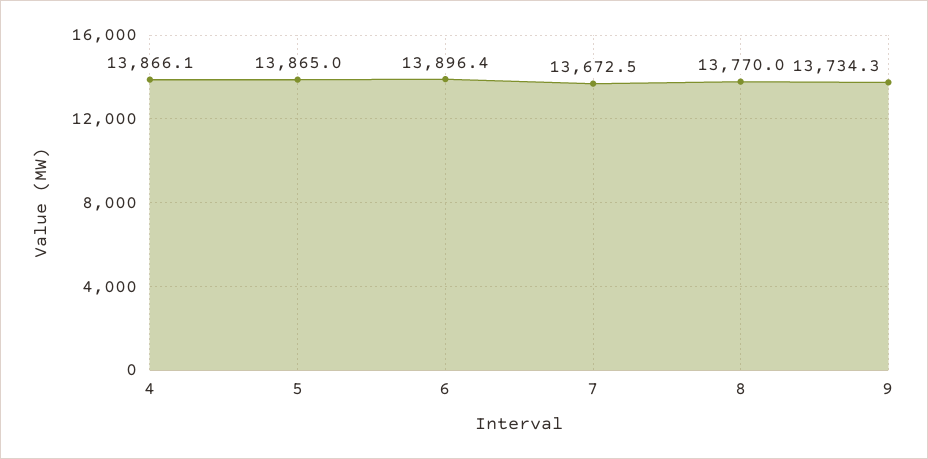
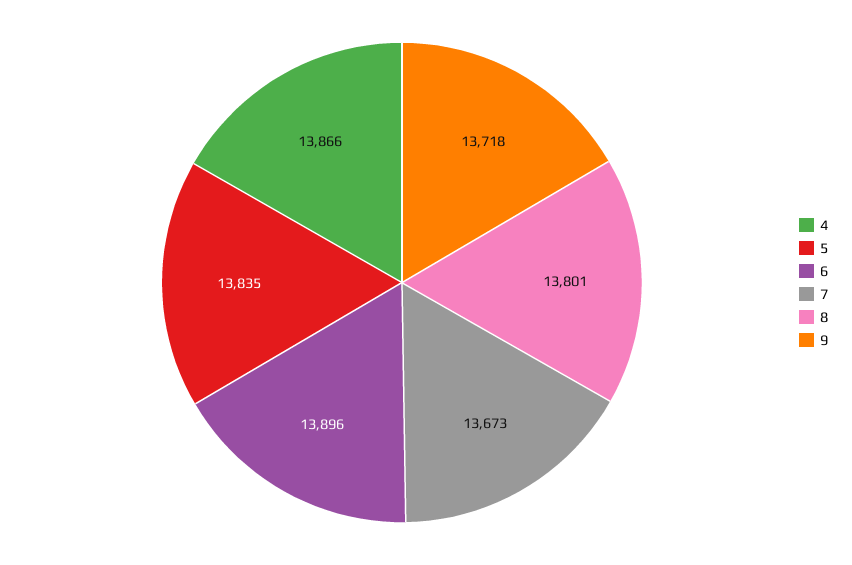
  {
    "4": 13866.1,
-   "5": 13865,
+   "5": 13835,
    "6": 13896.4,
    "7": 13672.5,
-   "8": 13770,
+   "8": 13801,
-   "9": 13734.3
+   "9": 13718
  }

